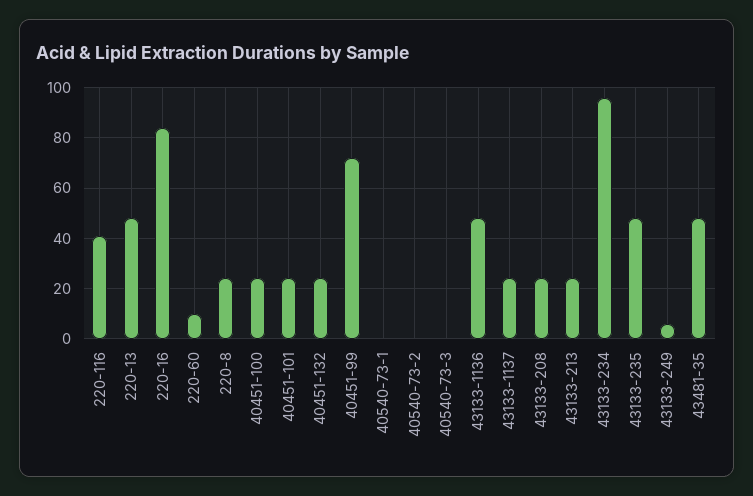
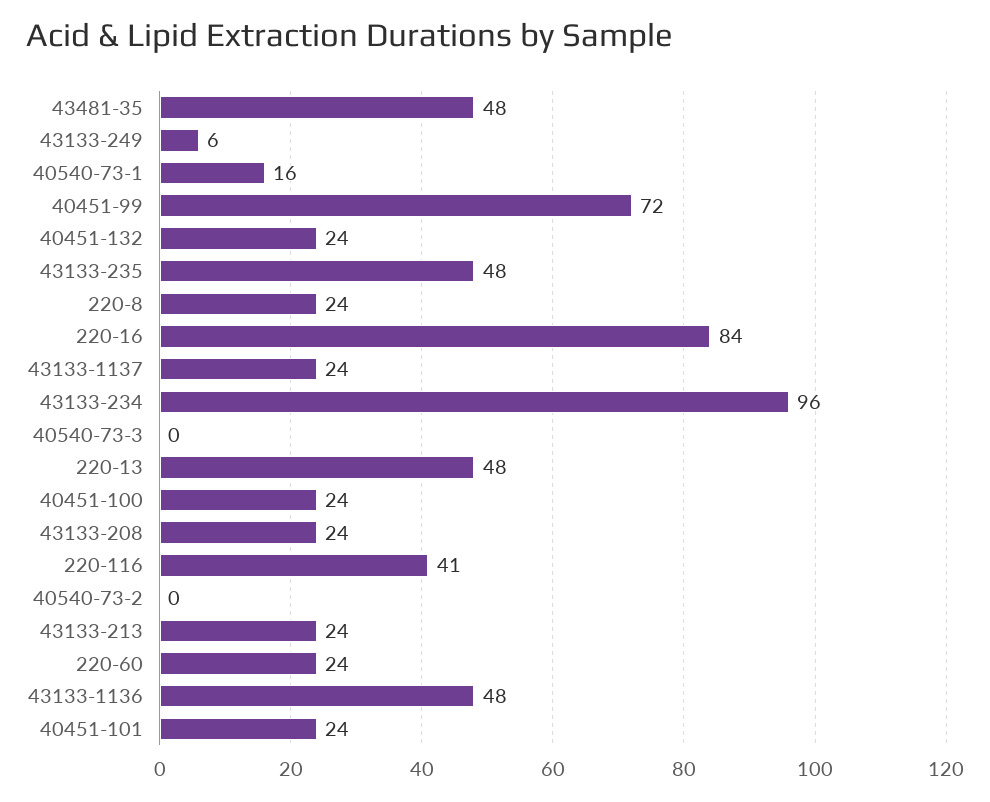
  {
    "220-116": 41,
    "220-13": 48,
    "220-16": 84,
-   "220-60": 10,
+   "220-60": 24,
    "220-8": 24,
    "40451-100": 24,
    "40451-101": 24,
    "40451-132": 24,
    "40451-99": 72,
-   "40540-73-1": 0,
+   "40540-73-1": 16,
    "40540-73-2": 0,
    "40540-73-3": 0,
    "43133-1136": 48,
    "43133-1137": 24,
    "43133-208": 24,
    "43133-213": 24,
    "43133-234": 96,
    "43133-235": 48,
    "43133-249": 6,
    "43481-35": 48
  }

